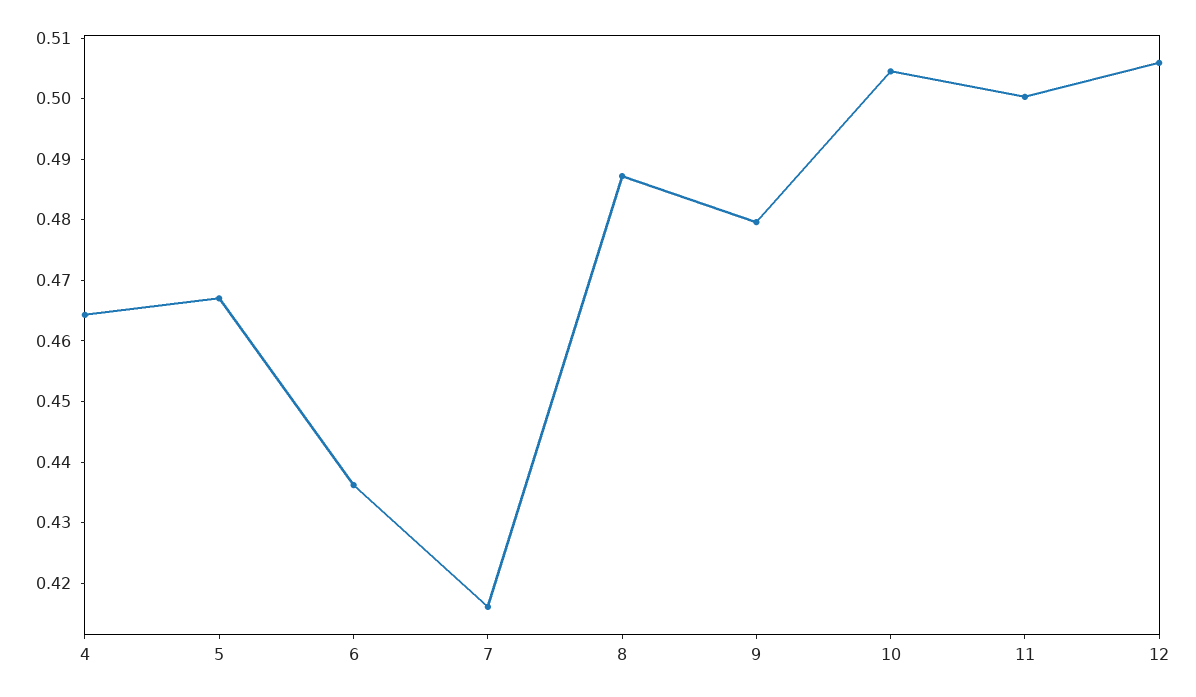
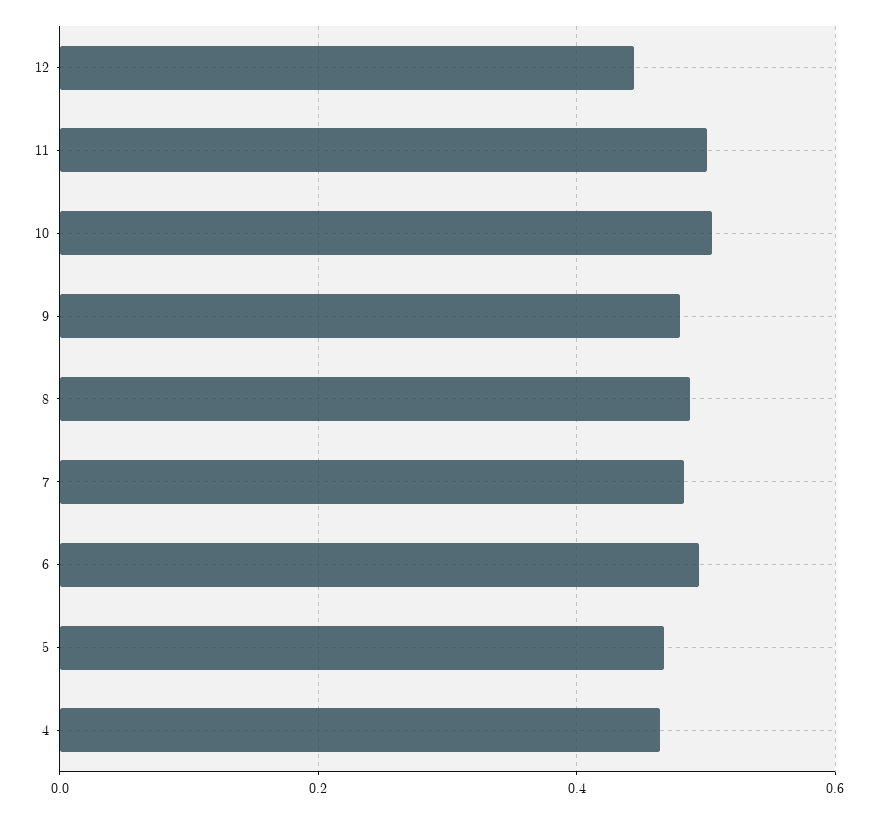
  {
    "4": 0.464,
    "5": 0.468,
-   "6": 0.436,
+   "6": 0.5,
-   "7": 0.416,
+   "7": 0.48,
    "8": 0.488,
    "9": 0.48,
    "10": 0.504,
    "11": 0.5,
-   "12": 0.506
+   "12": 0.44
  }

